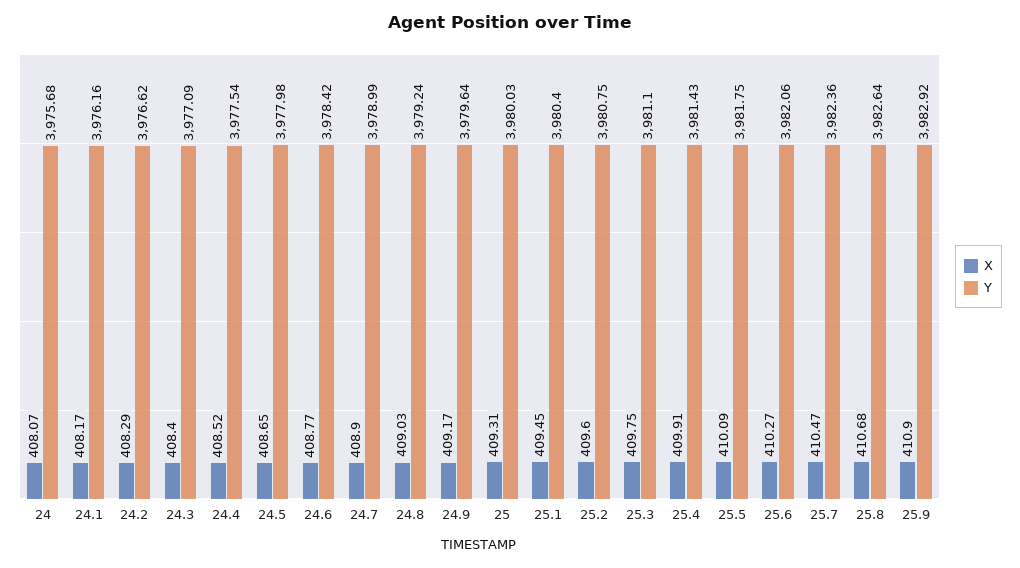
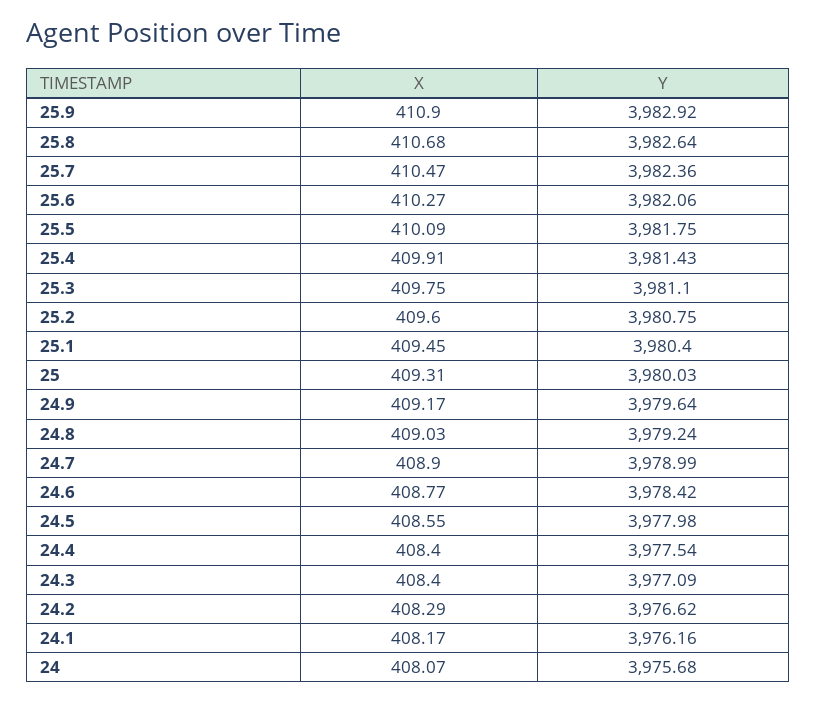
  {
    "X": {
      "24": 408.07,
      "24.1": 408.17,
      "24.2": 408.29,
      "24.3": 408.4,
-     "24.4": 408.52,
+     "24.4": 408.4,
-     "24.5": 408.65,
+     "24.5": 408.55,
      "24.6": 408.77,
      "24.7": 408.9,
      "24.8": 409.03,
      "24.9": 409.17,
      "25": 409.31,
      "25.1": 409.45,
      "25.2": 409.6,
      "25.3": 409.75,
      "25.4": 409.91,
      "25.5": 410.09,
      "25.6": 410.27,
      "25.7": 410.47,
      "25.8": 410.68,
      "25.9": 410.9
    },
    "Y": {
      "24": 3975.68,
      "24.1": 3976.16,
      "24.2": 3976.62,
      "24.3": 3977.09,
      "24.4": 3977.54,
      "24.5": 3977.98,
      "24.6": 3978.42,
      "24.7": 3978.99,
      "24.8": 3979.24,
      "24.9": 3979.64,
      "25": 3980.03,
      "25.1": 3980.4,
      "25.2": 3980.75,
      "25.3": 3981.1,
      "25.4": 3981.43,
      "25.5": 3981.75,
      "25.6": 3982.06,
      "25.7": 3982.36,
      "25.8": 3982.64,
      "25.9": 3982.92
    }
  }

